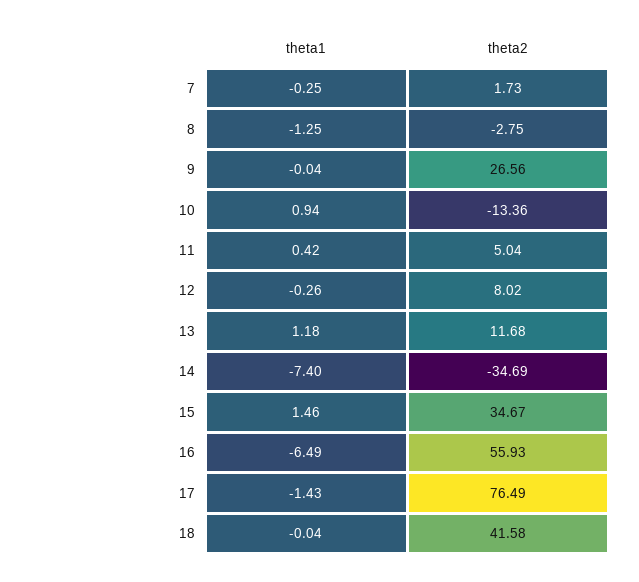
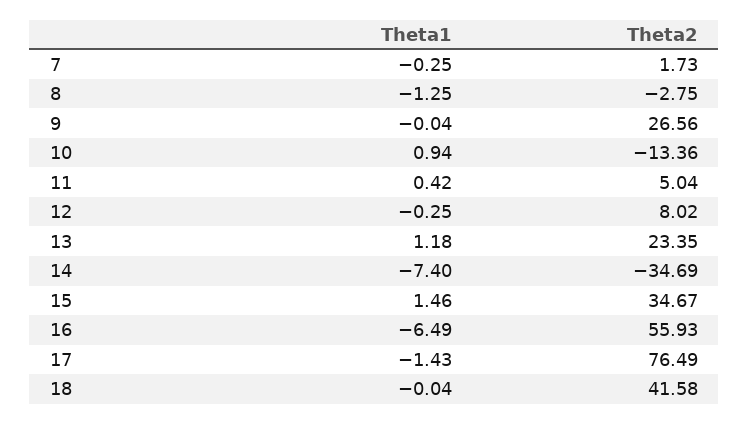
  {
    "theta1": {
      "7": -0.25,
      "8": -1.25,
      "9": -0.04,
      "10": 0.94,
      "11": 0.42,
-     "12": -0.26,
+     "12": -0.25,
      "13": 1.18,
      "14": -7.4,
      "15": 1.46,
      "16": -6.49,
      "17": -1.43,
      "18": -0.04
    },
    "theta2": {
      "7": 1.73,
      "8": -2.75,
      "9": 26.56,
      "10": -13.36,
      "11": 5.04,
      "12": 8.02,
-     "13": 11.68,
+     "13": 23.35,
      "14": -34.69,
      "15": 34.67,
      "16": 55.93,
      "17": 76.49,
      "18": 41.58
    }
  }

